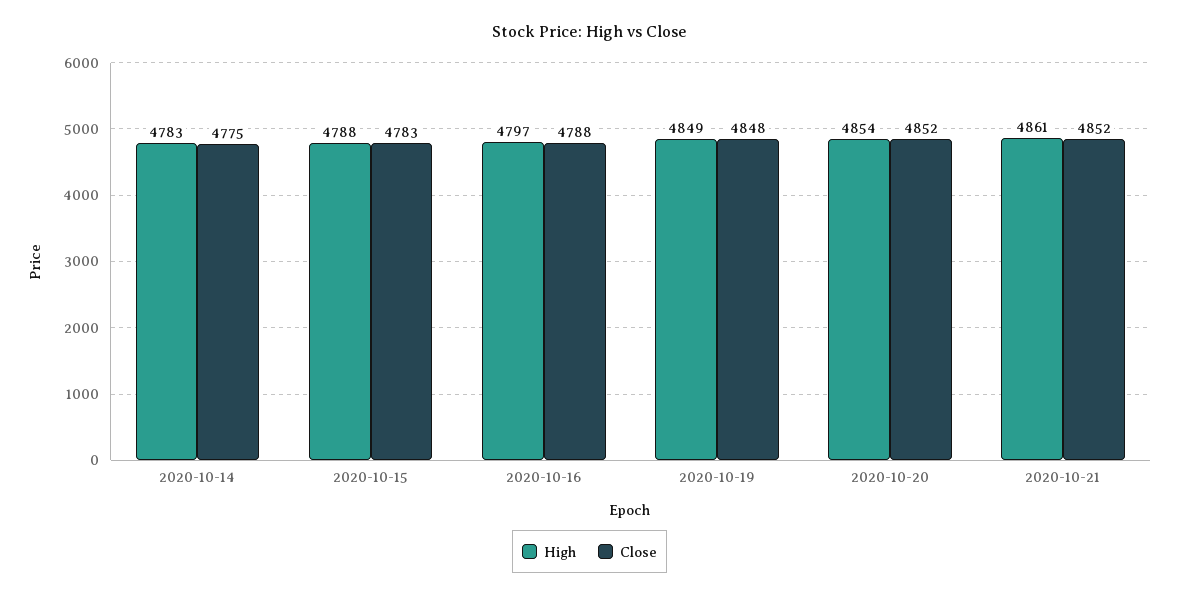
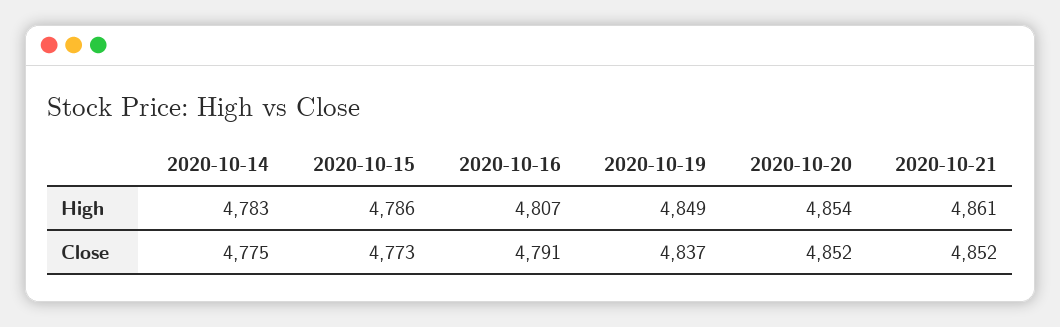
  {
    "High": {
      "2020-10-14": 4783,
-     "2020-10-15": 4788,
+     "2020-10-15": 4786,
-     "2020-10-16": 4797,
+     "2020-10-16": 4807,
      "2020-10-19": 4849,
      "2020-10-20": 4854,
      "2020-10-21": 4861
    },
    "Close": {
      "2020-10-14": 4775,
-     "2020-10-15": 4783,
+     "2020-10-15": 4773,
-     "2020-10-16": 4788,
+     "2020-10-16": 4791,
-     "2020-10-19": 4848,
+     "2020-10-19": 4837,
      "2020-10-20": 4852,
      "2020-10-21": 4852
    }
  }

